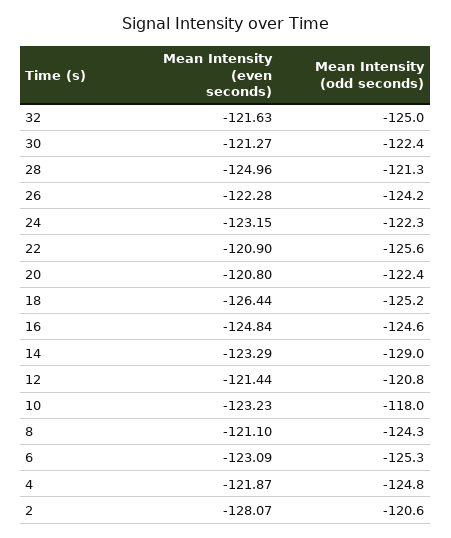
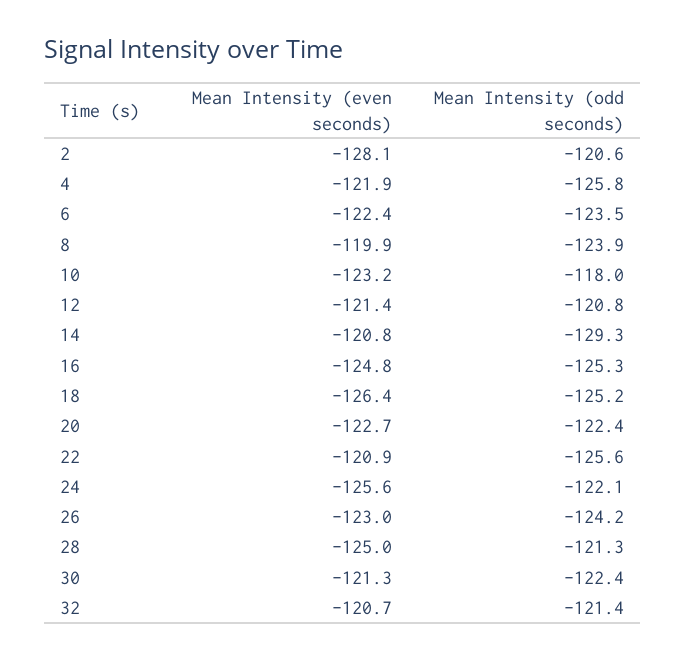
  {
    "Mean Intensity (even seconds)": {
-     "32": -121.63,
+     "32": -120.7,
      "30": -121.27,
      "28": -124.96,
-     "26": -122.28,
+     "26": -123,
-     "24": -123.15,
+     "24": -125.6,
      "22": -120.9,
-     "20": -120.8,
+     "20": -122.7,
      "18": -126.44,
      "16": -124.84,
-     "14": -123.29,
+     "14": -120.8,
      "12": -121.44,
      "10": -123.23,
-     "8": -121.1,
+     "8": -119.9,
-     "6": -123.09,
+     "6": -122.4,
      "4": -121.87,
      "2": -128.07
    },
    "Mean Intensity (odd seconds)": {
-     "32": -125,
+     "32": -121.4,
      "30": -122.4,
      "28": -121.3,
      "26": -124.2,
-     "24": -122.3,
+     "24": -122.1,
      "22": -125.6,
      "20": -122.4,
      "18": -125.2,
-     "16": -124.6,
+     "16": -125.3,
-     "14": -129,
+     "14": -129.3,
      "12": -120.8,
      "10": -118,
-     "8": -124.3,
+     "8": -123.9,
-     "6": -125.3,
+     "6": -123.5,
-     "4": -124.8,
+     "4": -125.8,
      "2": -120.6
    }
  }

